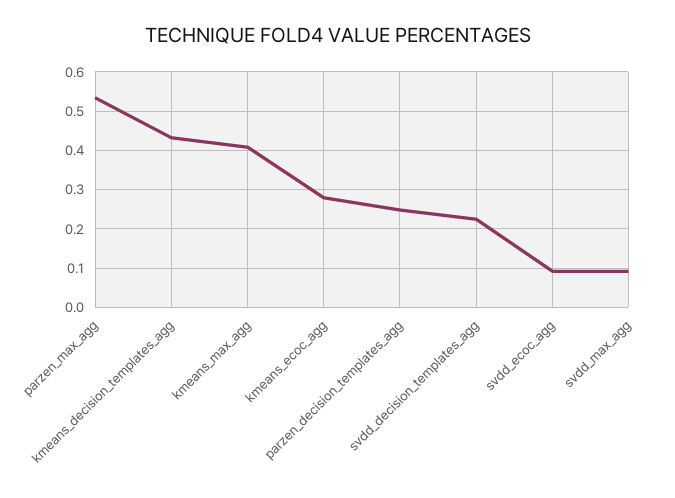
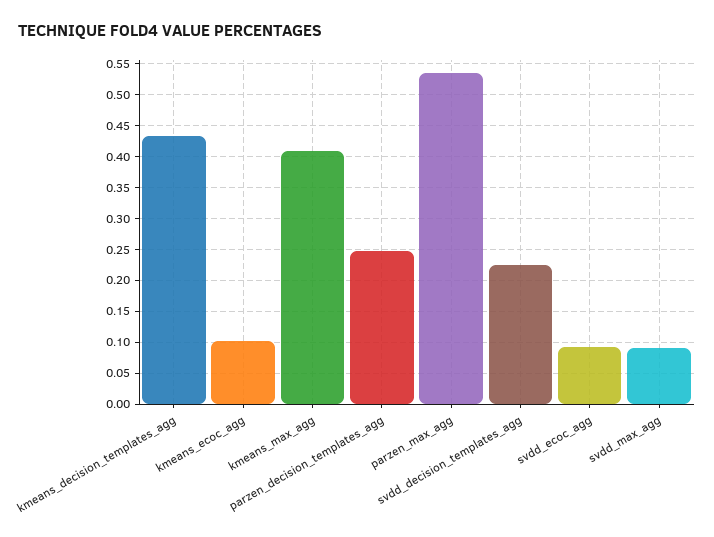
  {
    "parzen_max_agg": 0.53,
    "kmeans_decision_templates_agg": 0.43,
    "kmeans_max_agg": 0.41,
-   "kmeans_ecoc_agg": 0.28,
+   "kmeans_ecoc_agg": 0.1,
    "parzen_decision_templates_agg": 0.25,
    "svdd_decision_templates_agg": 0.22,
    "svdd_ecoc_agg": 0.09,
    "svdd_max_agg": 0.09
  }

